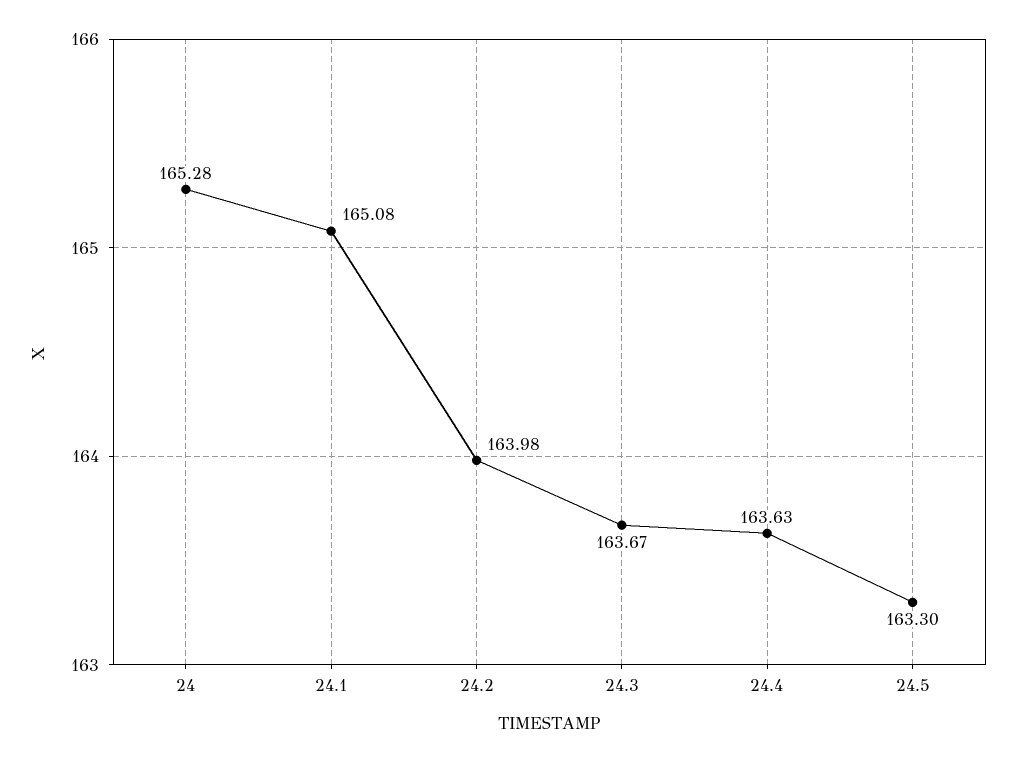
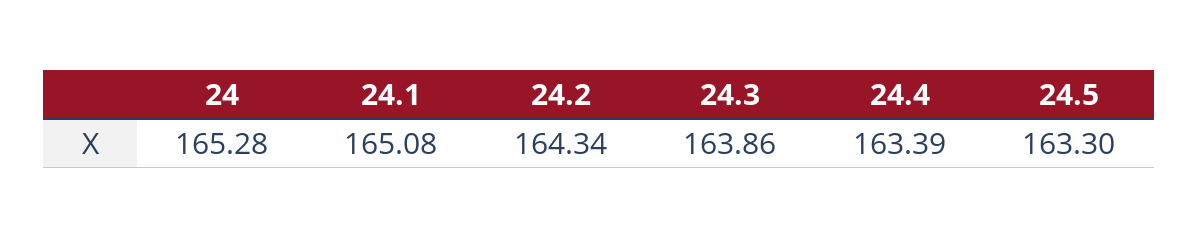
  {
    "24": 165.28,
    "24.1": 165.08,
-   "24.2": 163.98,
+   "24.2": 164.34,
-   "24.3": 163.67,
+   "24.3": 163.86,
-   "24.4": 163.63,
+   "24.4": 163.39,
    "24.5": 163.3
  }

